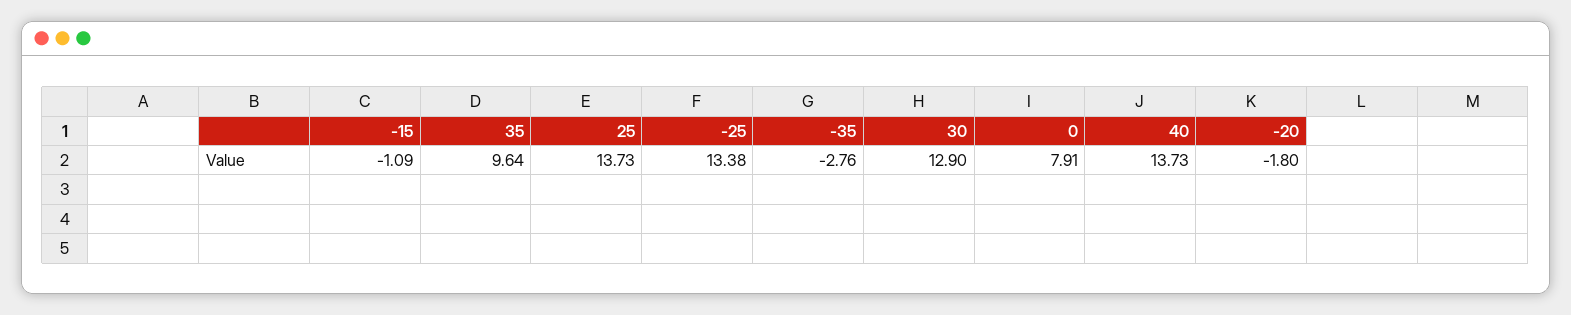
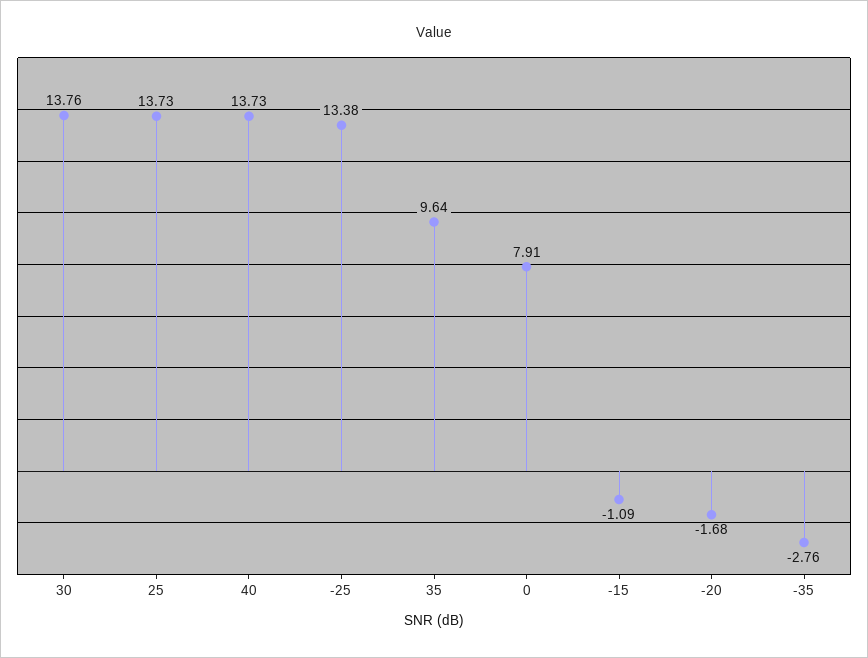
  {
    "-15": -1.09,
    "35": 9.64,
    "25": 13.73,
    "-25": 13.38,
    "-35": -2.76,
-   "30": 12.9,
+   "30": 13.76,
    "0": 7.91,
    "40": 13.73,
-   "-20": -1.8
+   "-20": -1.68
  }

